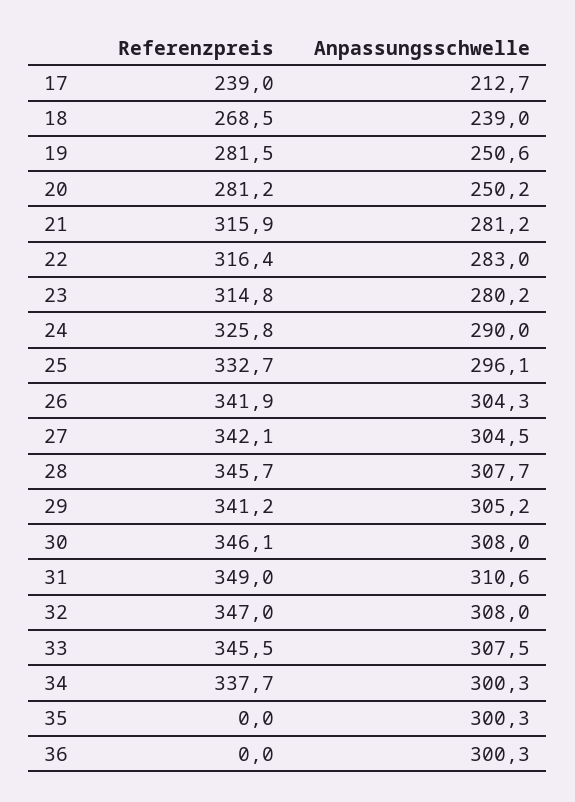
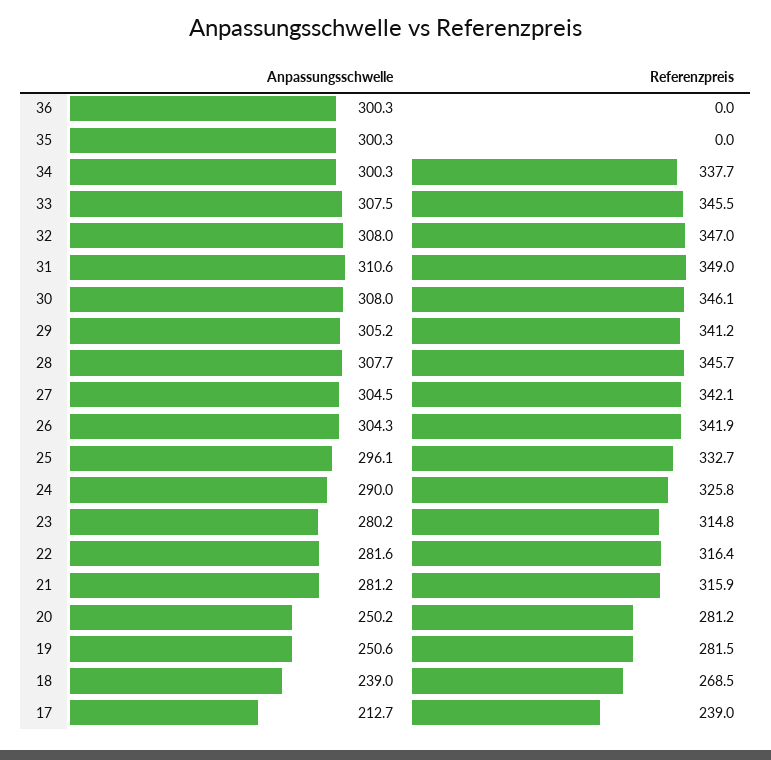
  {
    "Referenzpreis": {
      "17": 239,
      "18": 268.5,
      "19": 281.5,
      "20": 281.2,
      "21": 315.9,
      "22": 316.4,
      "23": 314.8,
      "24": 325.8,
      "25": 332.7,
      "26": 341.9,
      "27": 342.1,
      "28": 345.7,
      "29": 341.2,
      "30": 346.1,
      "31": 349,
      "32": 347,
      "33": 345.5,
      "34": 337.7,
      "35": 0,
      "36": 0
    },
    "Anpassungsschwelle": {
      "17": 212.7,
      "18": 239,
      "19": 250.6,
      "20": 250.2,
      "21": 281.2,
-     "22": 283,
+     "22": 281.6,
      "23": 280.2,
      "24": 290,
      "25": 296.1,
      "26": 304.3,
      "27": 304.5,
      "28": 307.7,
      "29": 305.2,
      "30": 308,
      "31": 310.6,
      "32": 308,
      "33": 307.5,
      "34": 300.3,
      "35": 300.3,
      "36": 300.3
    }
  }

